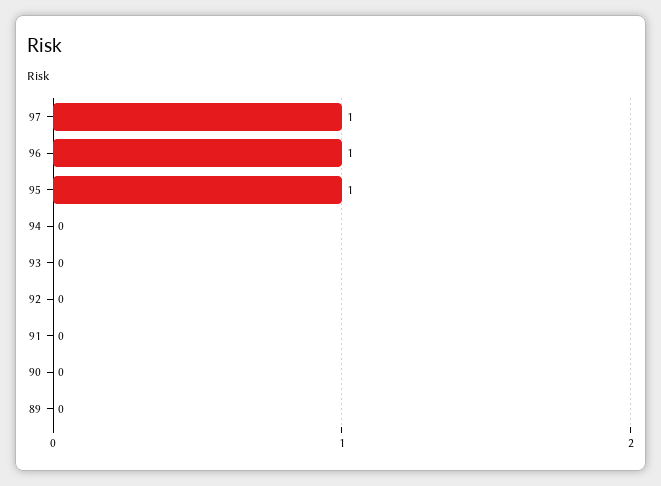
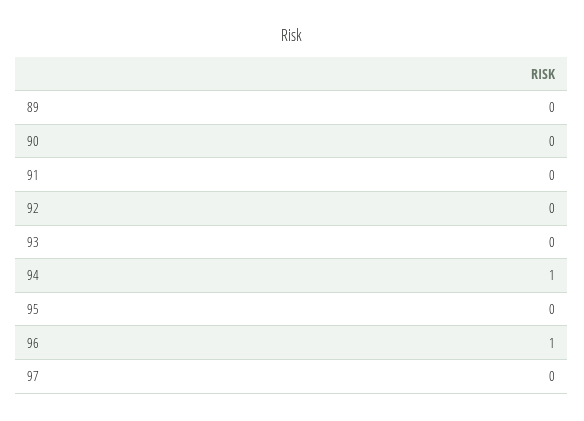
  {
-   "97": 1,
+   "97": 0,
    "96": 1,
-   "95": 1,
+   "95": 0,
-   "94": 0,
+   "94": 1,
    "93": 0,
    "92": 0,
    "91": 0,
    "90": 0,
    "89": 0
  }

